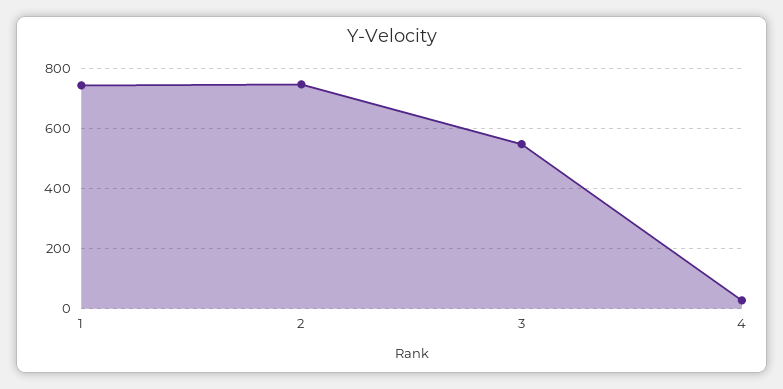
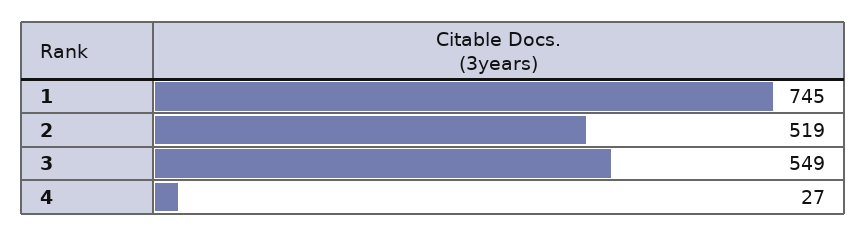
  {
    "1": 745,
-   "2": 750,
+   "2": 519,
    "3": 549,
    "4": 27
  }

